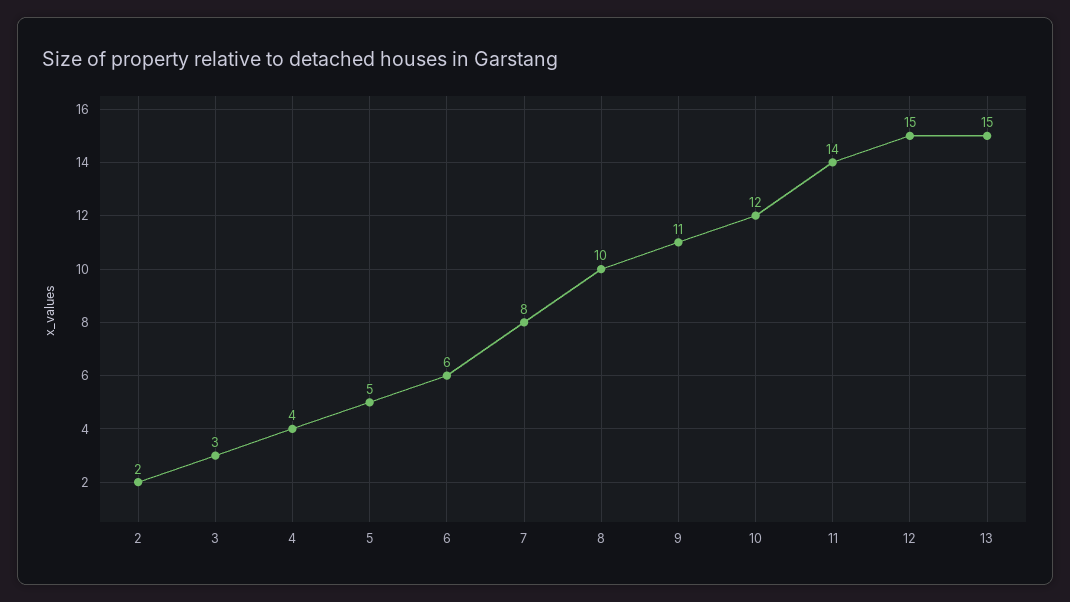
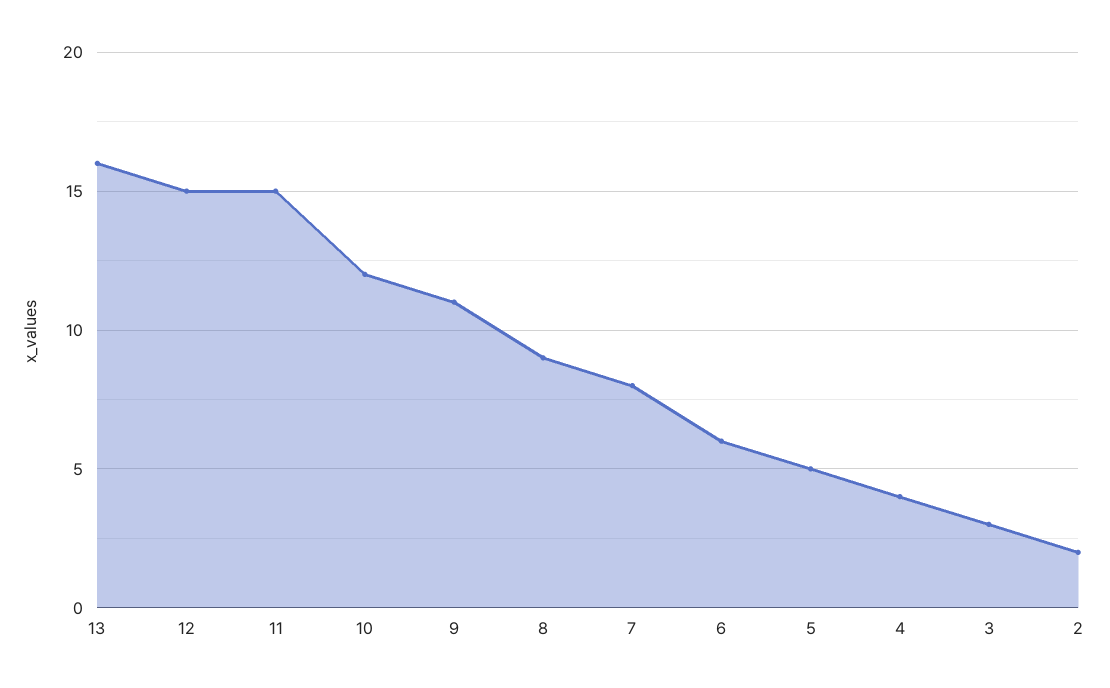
  {
    "2": 2,
    "3": 3,
    "4": 4,
    "5": 5,
    "6": 6,
    "7": 8,
-   "8": 10,
+   "8": 9,
    "9": 11,
    "10": 12,
-   "11": 14,
+   "11": 15,
    "12": 15,
-   "13": 15
+   "13": 16
  }

